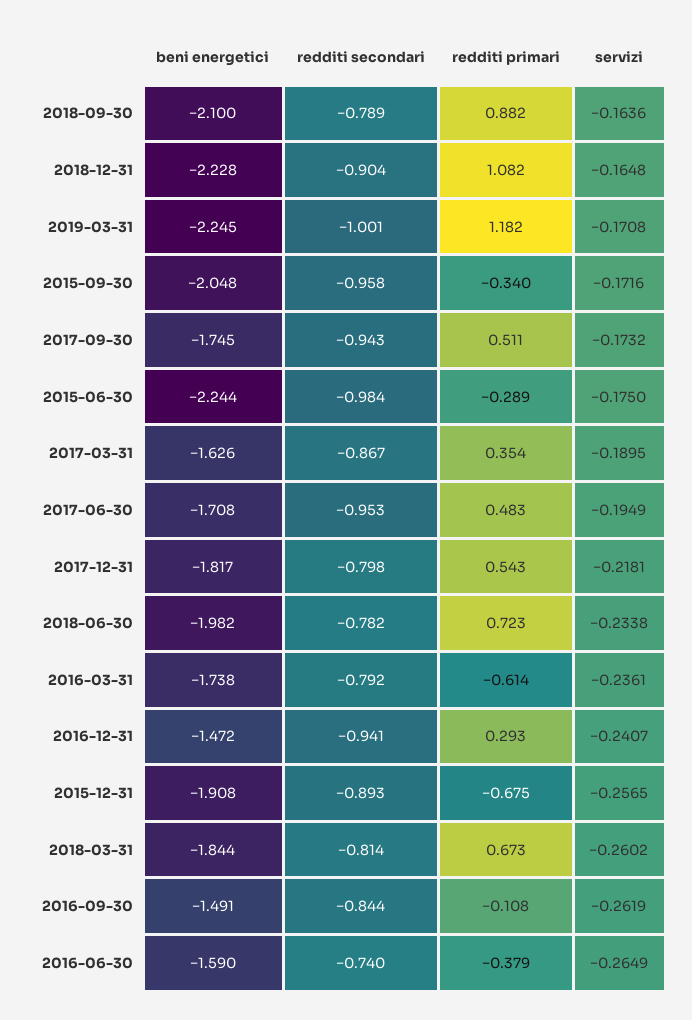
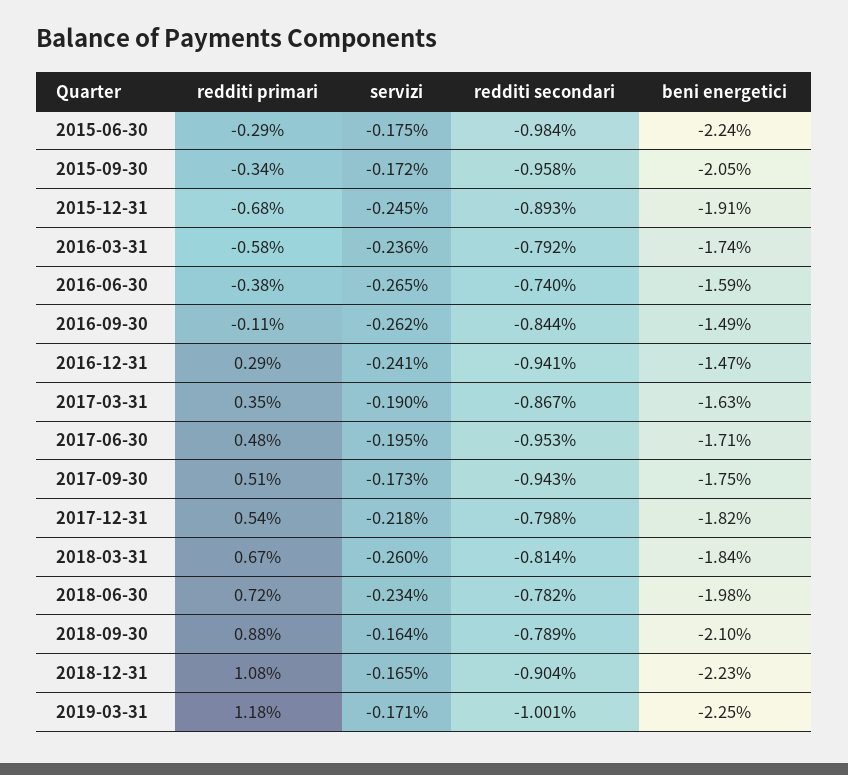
  {
    "beni energetici": {
      "2018-09-30": -2.1,
      "2018-12-31": -2.228,
      "2019-03-31": -2.245,
      "2015-09-30": -2.048,
      "2017-09-30": -1.745,
      "2015-06-30": -2.244,
      "2017-03-31": -1.626,
      "2017-06-30": -1.708,
      "2017-12-31": -1.817,
      "2018-06-30": -1.982,
      "2016-03-31": -1.738,
      "2016-12-31": -1.472,
      "2015-12-31": -1.908,
      "2018-03-31": -1.844,
      "2016-09-30": -1.491,
      "2016-06-30": -1.59
    },
    "redditi secondari": {
      "2018-09-30": -0.789,
      "2018-12-31": -0.904,
      "2019-03-31": -1.001,
      "2015-09-30": -0.958,
      "2017-09-30": -0.943,
      "2015-06-30": -0.984,
      "2017-03-31": -0.867,
      "2017-06-30": -0.953,
      "2017-12-31": -0.798,
      "2018-06-30": -0.782,
      "2016-03-31": -0.792,
      "2016-12-31": -0.941,
      "2015-12-31": -0.893,
      "2018-03-31": -0.814,
      "2016-09-30": -0.844,
      "2016-06-30": -0.74
    },
    "redditi primari": {
      "2018-09-30": 0.882,
      "2018-12-31": 1.082,
      "2019-03-31": 1.182,
      "2015-09-30": -0.34,
      "2017-09-30": 0.511,
      "2015-06-30": -0.289,
      "2017-03-31": 0.354,
      "2017-06-30": 0.483,
      "2017-12-31": 0.543,
      "2018-06-30": 0.723,
-     "2016-03-31": -0.614,
+     "2016-03-31": -0.58,
      "2016-12-31": 0.293,
      "2015-12-31": -0.675,
      "2018-03-31": 0.673,
      "2016-09-30": -0.108,
      "2016-06-30": -0.379
    },
    "servizi": {
      "2018-09-30": -0.1636,
      "2018-12-31": -0.1648,
      "2019-03-31": -0.1708,
      "2015-09-30": -0.1716,
      "2017-09-30": -0.1732,
      "2015-06-30": -0.175,
      "2017-03-31": -0.1895,
      "2017-06-30": -0.1949,
      "2017-12-31": -0.2181,
      "2018-06-30": -0.2338,
      "2016-03-31": -0.2361,
      "2016-12-31": -0.2407,
-     "2015-12-31": -0.2565,
+     "2015-12-31": -0.245,
      "2018-03-31": -0.2602,
      "2016-09-30": -0.2619,
      "2016-06-30": -0.2649
    }
  }

